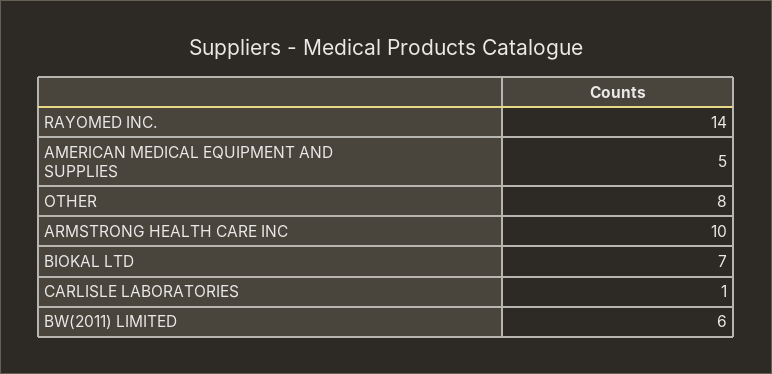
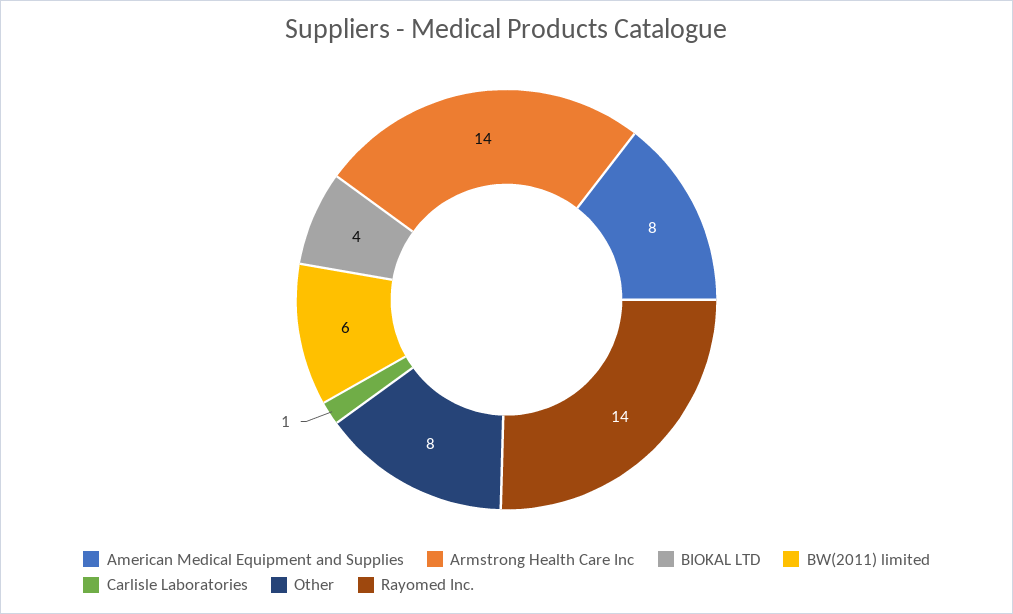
  {
    "RAYOMED INC.": 14,
-   "AMERICAN MEDICAL EQUIPMENT AND SUPPLIES": 5,
+   "AMERICAN MEDICAL EQUIPMENT AND SUPPLIES": 8,
    "OTHER": 8,
-   "ARMSTRONG HEALTH CARE INC": 10,
+   "ARMSTRONG HEALTH CARE INC": 14,
-   "BIOKAL LTD": 7,
+   "BIOKAL LTD": 4,
    "CARLISLE LABORATORIES": 1,
    "BW(2011) LIMITED": 6
  }

